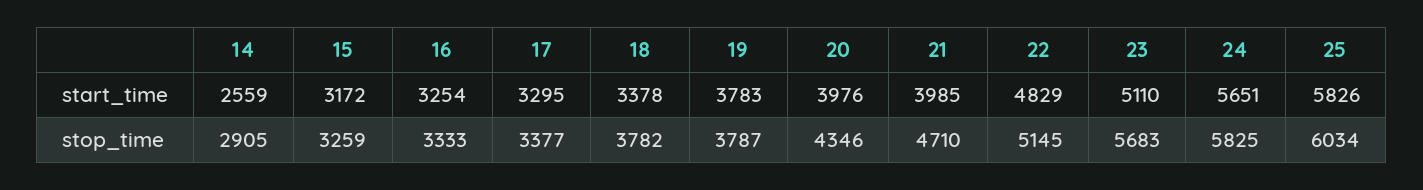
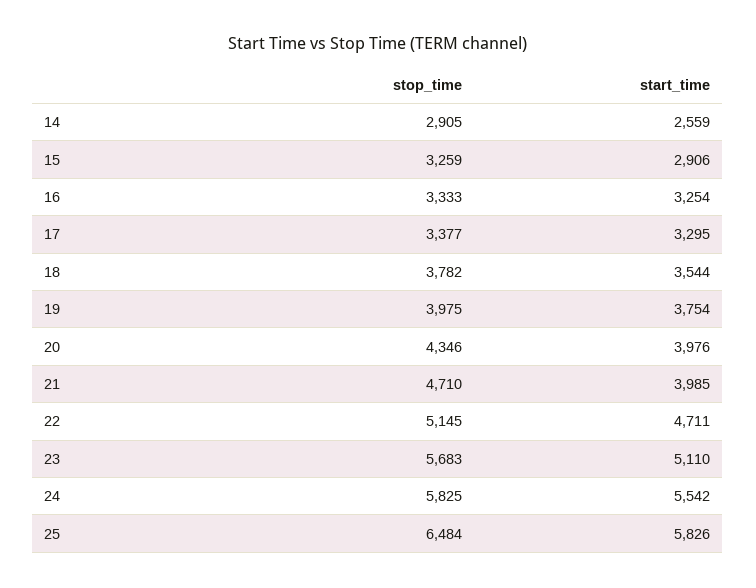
  {
    "14": {
      "start_time": 2559,
      "stop_time": 2905
    },
    "15": {
-     "start_time": 3172,
+     "start_time": 2906,
      "stop_time": 3259
    },
    "16": {
      "start_time": 3254,
      "stop_time": 3333
    },
    "17": {
      "start_time": 3295,
      "stop_time": 3377
    },
    "18": {
-     "start_time": 3378,
+     "start_time": 3544,
      "stop_time": 3782
    },
    "19": {
-     "start_time": 3783,
+     "start_time": 3754,
-     "stop_time": 3787
+     "stop_time": 3975
    },
    "20": {
      "start_time": 3976,
      "stop_time": 4346
    },
    "21": {
      "start_time": 3985,
      "stop_time": 4710
    },
    "22": {
-     "start_time": 4829,
+     "start_time": 4711,
      "stop_time": 5145
    },
    "23": {
      "start_time": 5110,
      "stop_time": 5683
    },
    "24": {
-     "start_time": 5651,
+     "start_time": 5542,
      "stop_time": 5825
    },
    "25": {
      "start_time": 5826,
-     "stop_time": 6034
+     "stop_time": 6484
    }
  }

